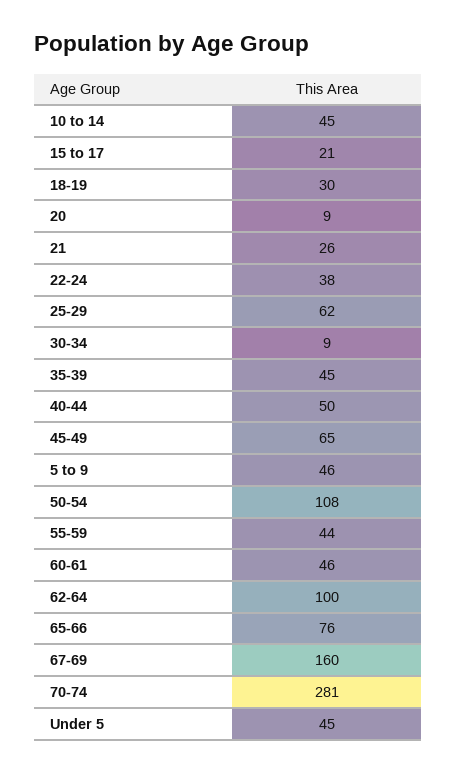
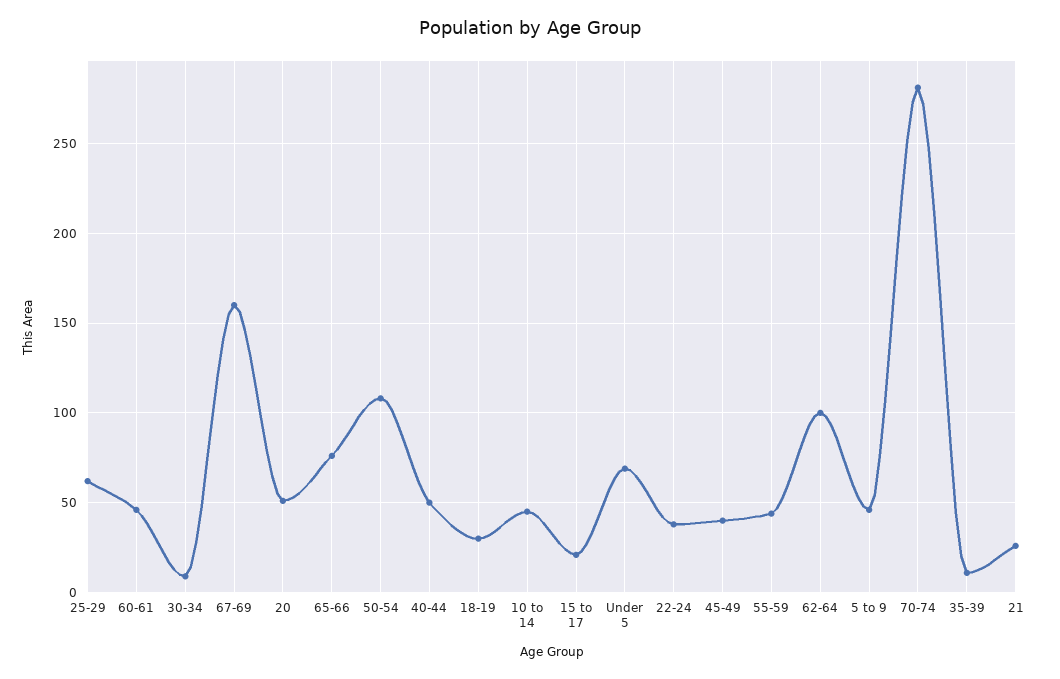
  {
    "10 to 14": 45,
    "15 to 17": 21,
    "18-19": 30,
-   "20": 9,
+   "20": 50,
    "21": 26,
    "22-24": 38,
    "25-29": 62,
    "30-34": 9,
-   "35-39": 45,
+   "35-39": 10,
    "40-44": 50,
-   "45-49": 65,
+   "45-49": 40,
    "5 to 9": 46,
    "50-54": 108,
    "55-59": 44,
    "60-61": 46,
    "62-64": 100,
    "65-66": 76,
    "67-69": 160,
    "70-74": 281,
-   "Under 5": 45
+   "Under 5": 70
  }

